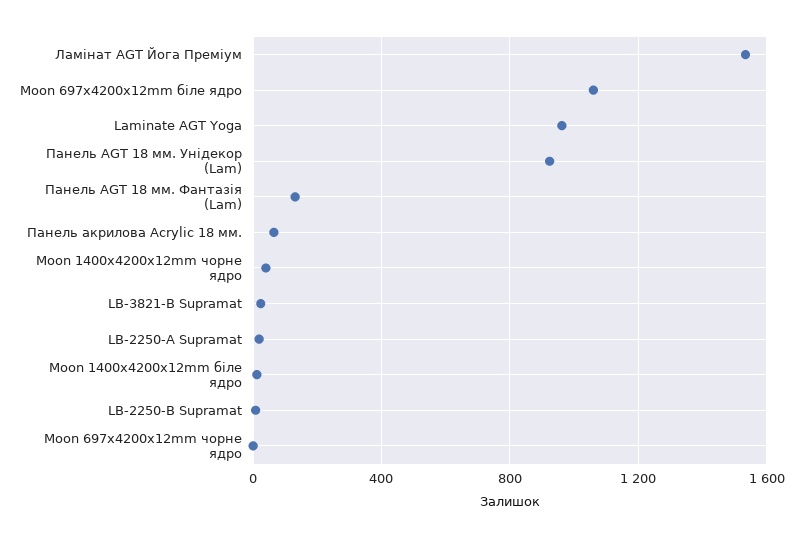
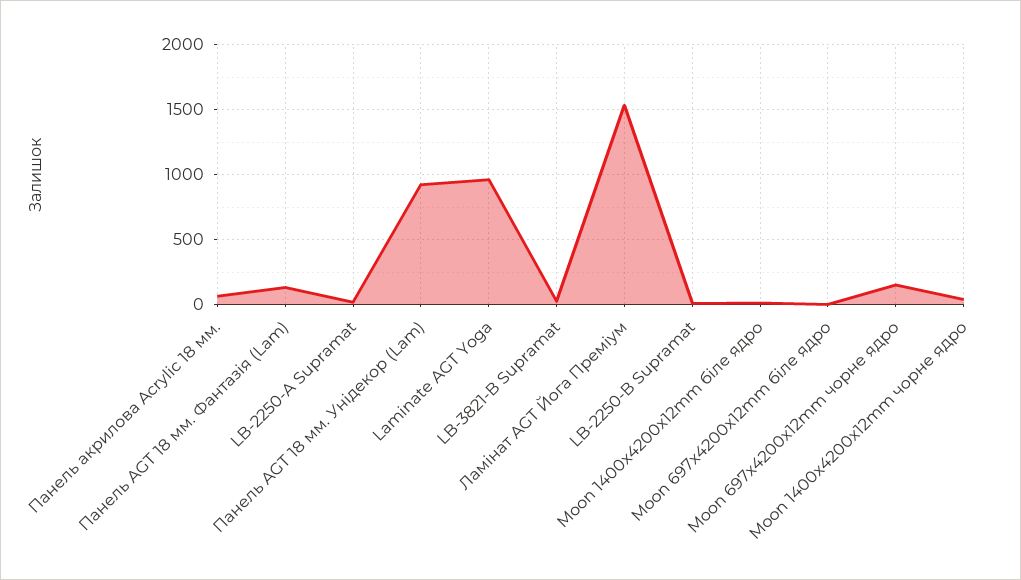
  {
    "Ламінат AGT Йога Преміум": 1550,
-   "Moon 697x4200x12mm біле ядро": 1050,
+   "Moon 697x4200x12mm біле ядро": 0,
    "Laminate AGT Yoga": 950,
    "Панель AGT 18 мм. Унідекор (Lam)": 900,
    "Панель AGT 18 мм. Фантазія (Lam)": 150,
    "Панель акрилова Acrylic 18 мм.": 50,
    "Moon 1400x4200x12mm чорне ядро": 50,
    "LB-3821-В Supramat": 0,
    "LB-2250-А Supramat": 0,
    "Moon 1400x4200x12mm біле ядро": 0,
    "LB-2250-В Supramat": 0,
-   "Moon 697x4200x12mm чорне ядро": 0
+   "Moon 697x4200x12mm чорне ядро": 150
  }

